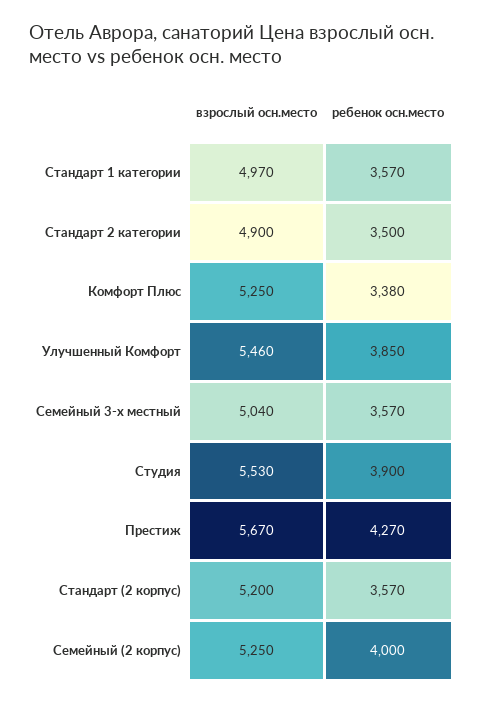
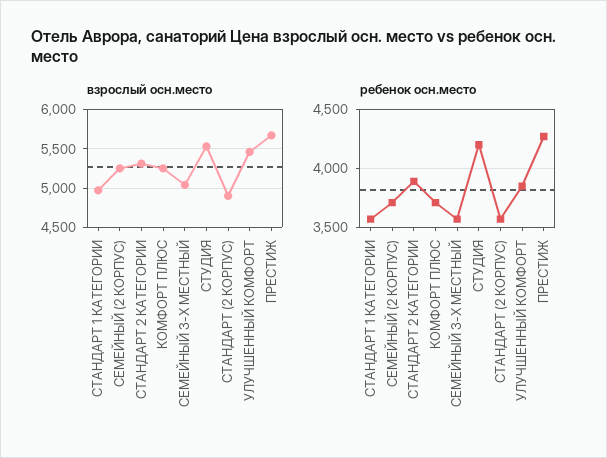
  {
    "взрослый осн.место": {
      "Стандарт 1 категории": 4970,
-     "Стандарт 2 категории": 4900,
+     "Стандарт 2 категории": 5300,
      "Комфорт Плюс": 5250,
      "Улучшенный Комфорт": 5460,
      "Семейный 3-х местный": 5040,
      "Студия": 5530,
      "Престиж": 5670,
-     "Стандарт (2 корпус)": 5200,
+     "Стандарт (2 корпус)": 4900,
      "Семейный (2 корпус)": 5250
    },
    "ребенок осн.место": {
      "Стандарт 1 категории": 3570,
-     "Стандарт 2 категории": 3500,
+     "Стандарт 2 категории": 3900,
-     "Комфорт Плюс": 3380,
+     "Комфорт Плюс": 3700,
      "Улучшенный Комфорт": 3850,
      "Семейный 3-х местный": 3570,
-     "Студия": 3900,
+     "Студия": 4200,
      "Престиж": 4270,
      "Стандарт (2 корпус)": 3570,
-     "Семейный (2 корпус)": 4000
+     "Семейный (2 корпус)": 3700
    }
  }

